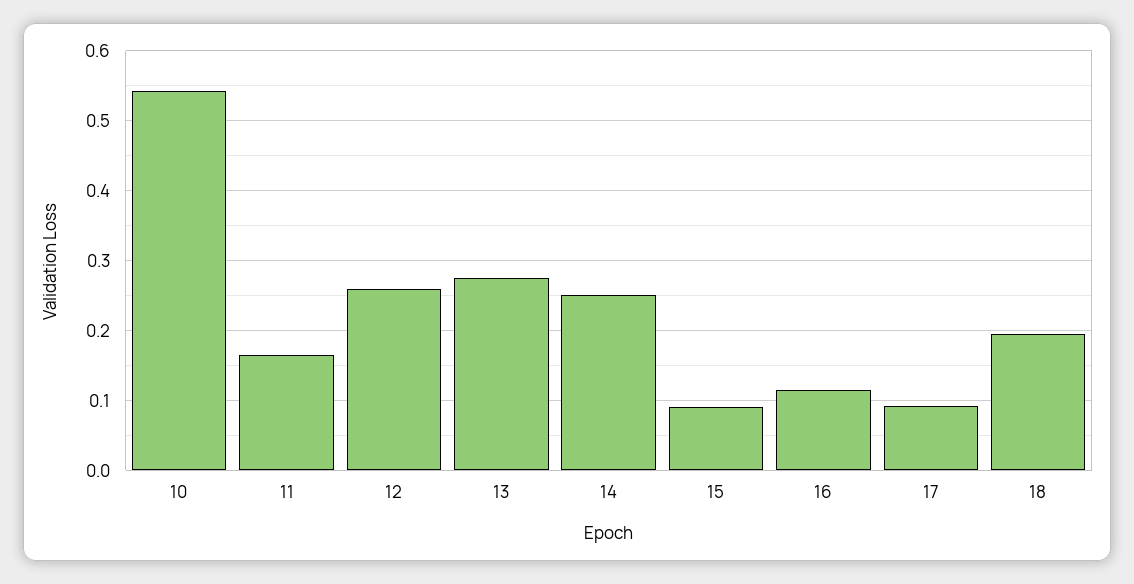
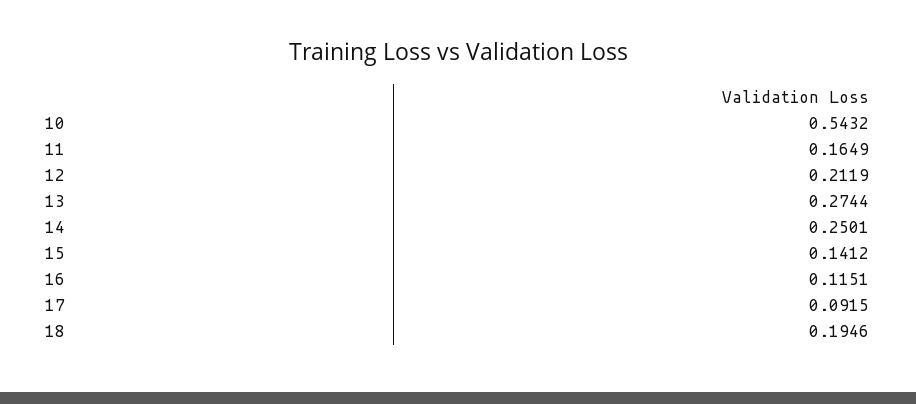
  {
    "10": 0.5432,
    "11": 0.1649,
-   "12": 0.26,
+   "12": 0.2119,
    "13": 0.2744,
    "14": 0.2501,
-   "15": 0.09,
+   "15": 0.1412,
    "16": 0.1151,
    "17": 0.0915,
    "18": 0.1946
  }

